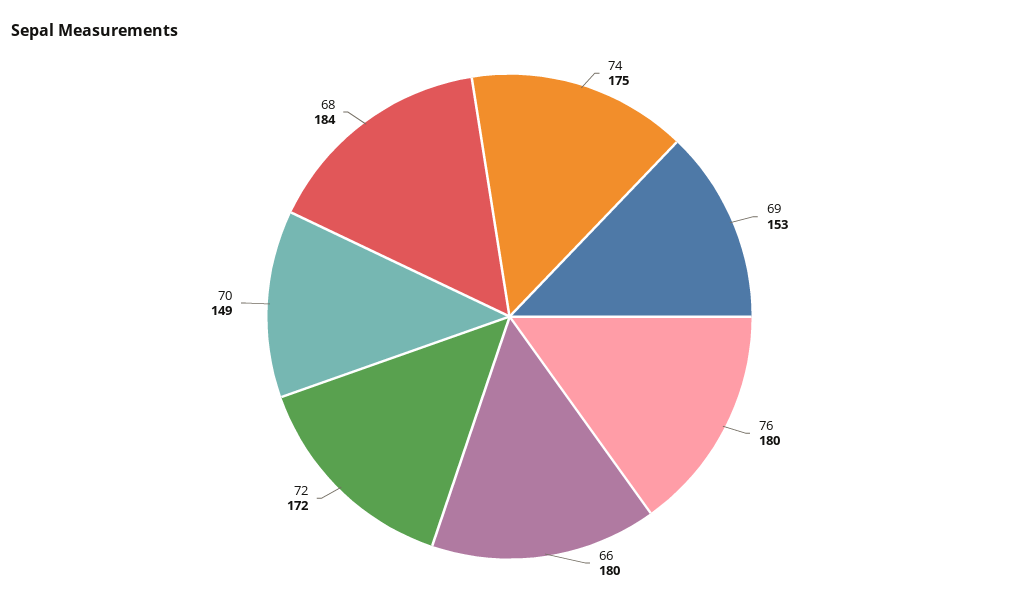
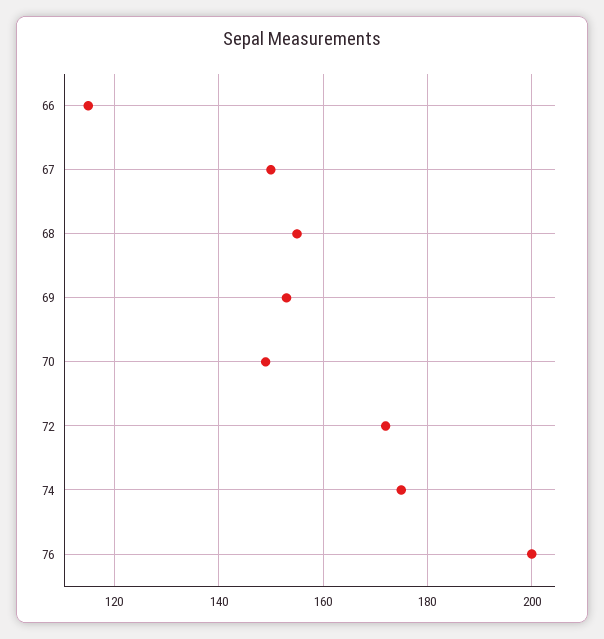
  {
    "74": 175,
    "69": 153,
-   "76": 180,
+   "76": 200,
-   "66": 180,
+   "66": 115,
    "72": 172,
    "70": 149,
-   "68": 184
+   "68": 155,
+   "67": 150
  }

